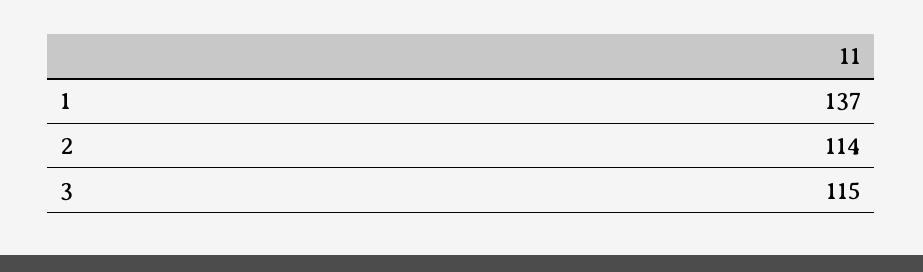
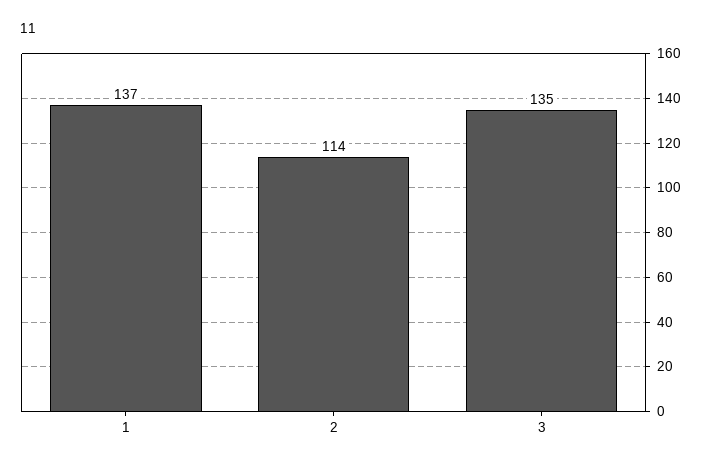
  {
    "1": 137,
    "2": 114,
-   "3": 115
+   "3": 135
  }

